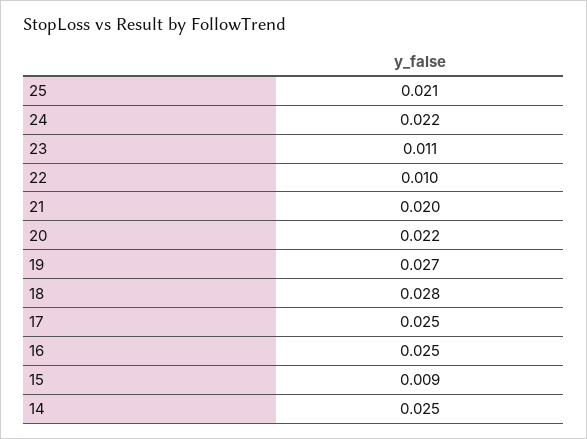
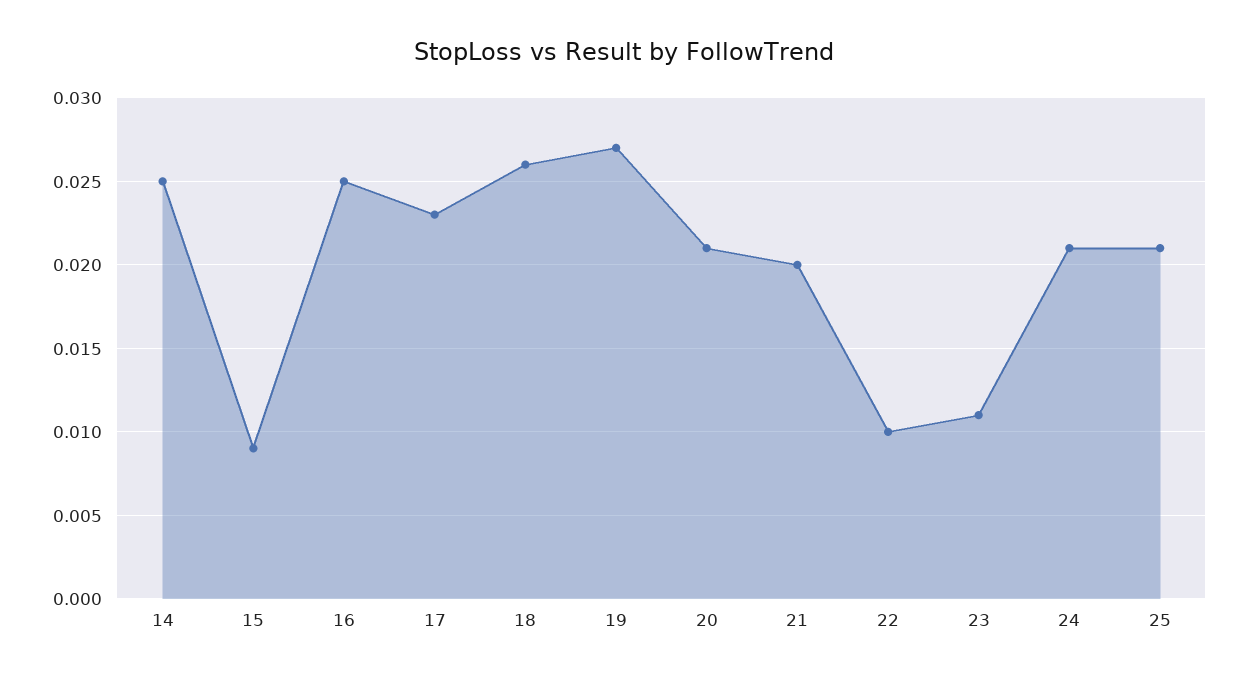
  {
    "25": 0.021,
-   "24": 0.022,
+   "24": 0.021,
    "23": 0.011,
    "22": 0.01,
    "21": 0.02,
-   "20": 0.022,
+   "20": 0.021,
    "19": 0.027,
-   "18": 0.028,
+   "18": 0.026,
-   "17": 0.025,
+   "17": 0.023,
    "16": 0.025,
    "15": 0.009,
    "14": 0.025
  }

